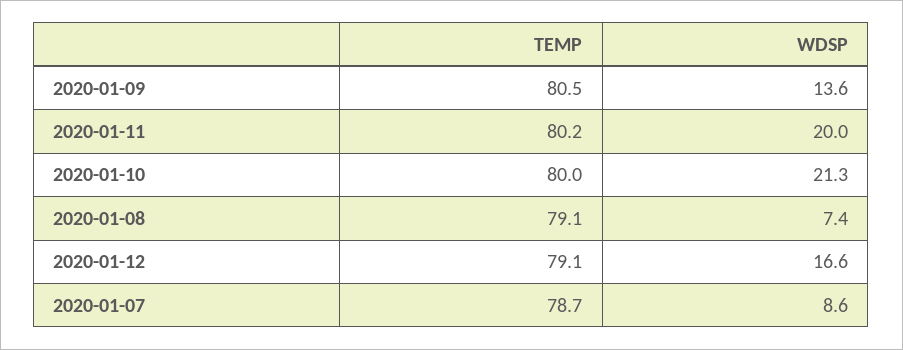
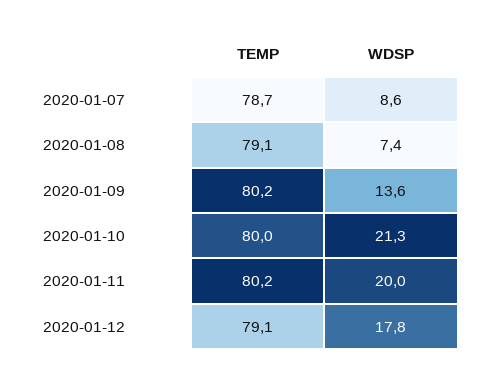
  {
    "TEMP": {
-     "2020-01-09": 80.5,
+     "2020-01-09": 80.2,
      "2020-01-11": 80.2,
      "2020-01-10": 80,
      "2020-01-08": 79.1,
      "2020-01-12": 79.1,
      "2020-01-07": 78.7
    },
    "WDSP": {
      "2020-01-09": 13.6,
      "2020-01-11": 20,
      "2020-01-10": 21.3,
      "2020-01-08": 7.4,
-     "2020-01-12": 16.6,
+     "2020-01-12": 17.8,
      "2020-01-07": 8.6
    }
  }

